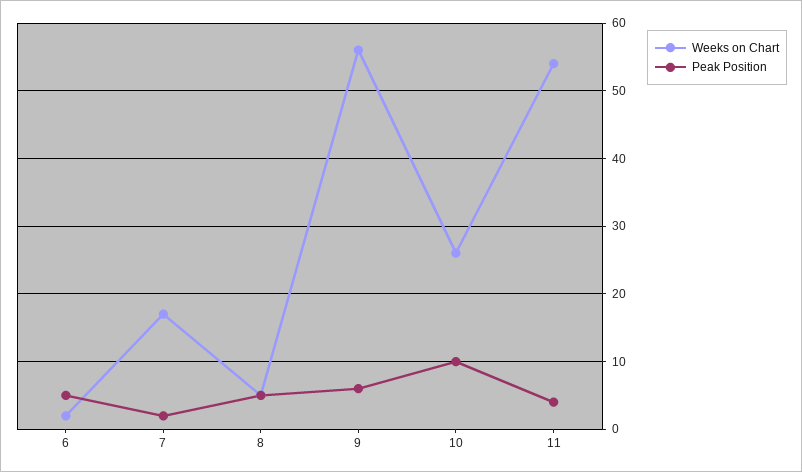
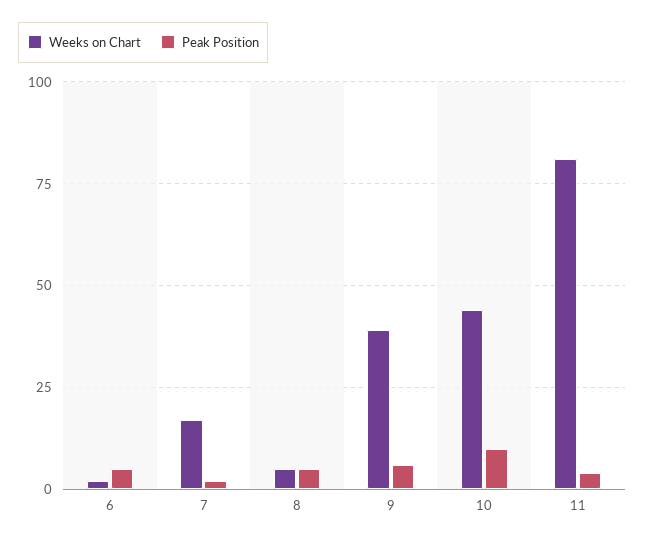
  {
    "Weeks on Chart": {
      "6": 2,
      "7": 17,
      "8": 5,
-     "9": 56,
+     "9": 40,
-     "10": 26,
+     "10": 45,
-     "11": 54
+     "11": 80
    },
    "Peak Position": {
      "6": 5,
      "7": 2,
      "8": 5,
      "9": 6,
      "10": 10,
      "11": 4
    }
  }

